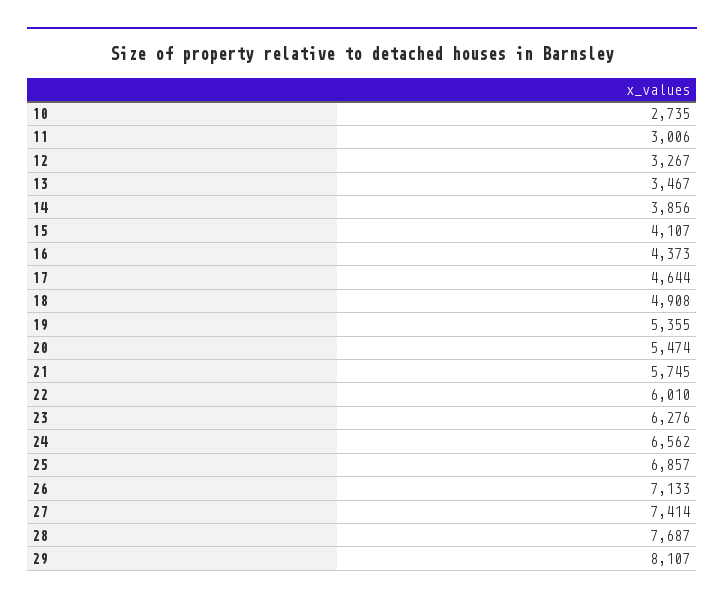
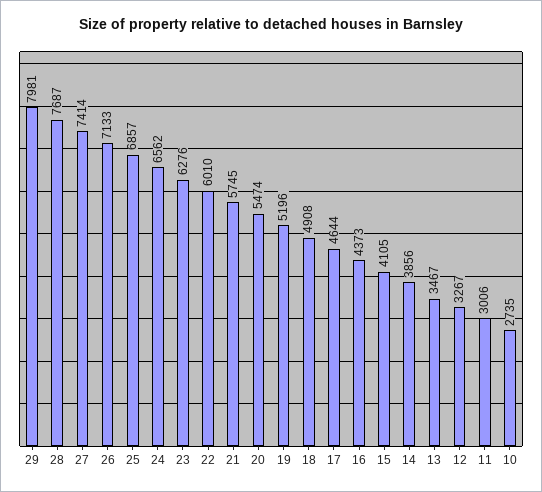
  {
    "10": 2735,
    "11": 3006,
    "12": 3267,
    "13": 3467,
    "14": 3856,
-   "15": 4107,
+   "15": 4105,
    "16": 4373,
    "17": 4644,
    "18": 4908,
-   "19": 5355,
+   "19": 5196,
    "20": 5474,
    "21": 5745,
    "22": 6010,
    "23": 6276,
    "24": 6562,
    "25": 6857,
    "26": 7133,
    "27": 7414,
    "28": 7687,
-   "29": 8107
+   "29": 7981
  }

